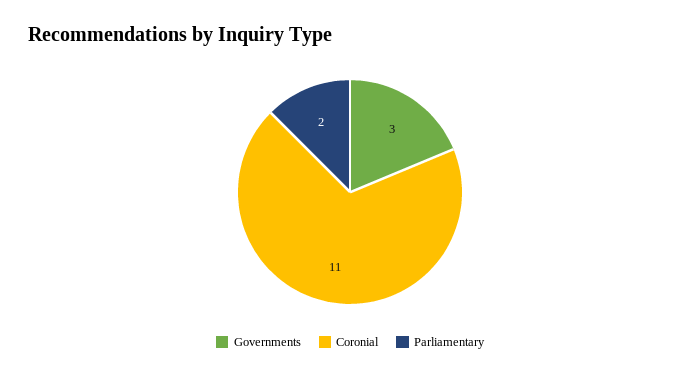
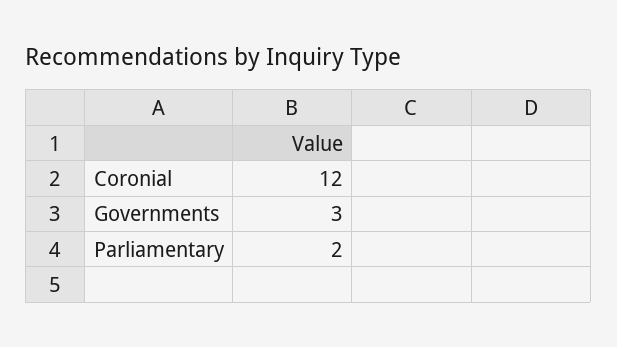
  {
    "Governments": 3,
-   "Coronial": 11,
+   "Coronial": 12,
    "Parliamentary": 2
  }

